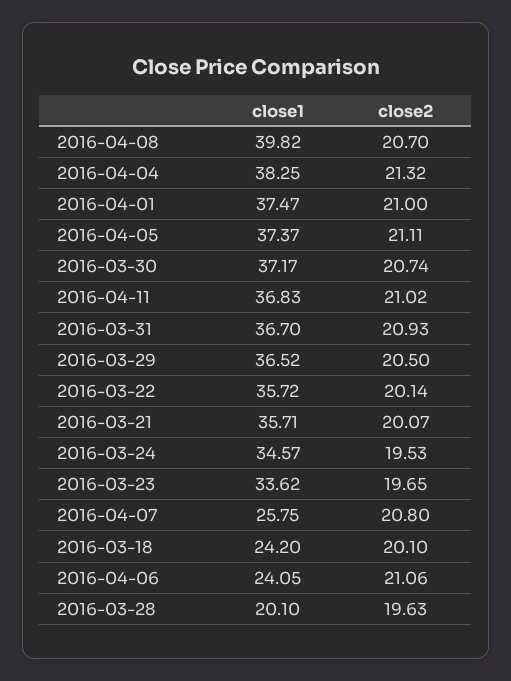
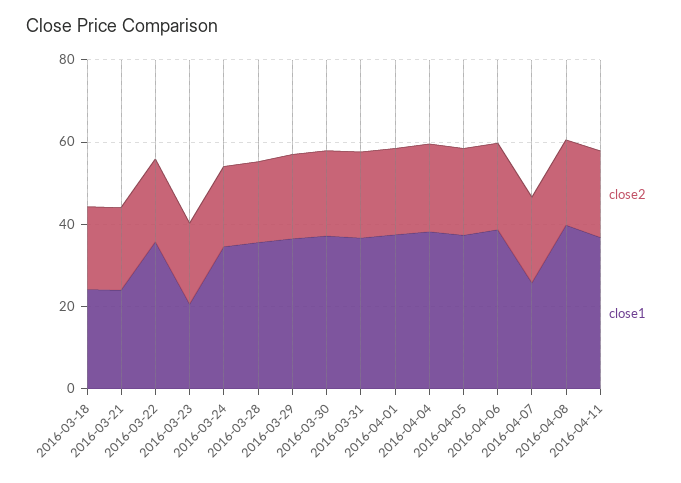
  {
    "close1": {
      "2016-04-08": 39.82,
      "2016-04-04": 38.25,
      "2016-04-01": 37.47,
      "2016-04-05": 37.37,
      "2016-03-30": 37.17,
      "2016-04-11": 36.83,
      "2016-03-31": 36.7,
      "2016-03-29": 36.52,
      "2016-03-22": 35.72,
-     "2016-03-21": 35.71,
+     "2016-03-21": 25,
      "2016-03-24": 34.57,
-     "2016-03-23": 33.62,
+     "2016-03-23": 20,
      "2016-04-07": 25.75,
      "2016-03-18": 24.2,
-     "2016-04-06": 24.05,
+     "2016-04-06": 40,
-     "2016-03-28": 20.1
+     "2016-03-28": 35
    },
    "close2": {
      "2016-04-08": 20.7,
      "2016-04-04": 21.32,
      "2016-04-01": 21,
      "2016-04-05": 21.11,
      "2016-03-30": 20.74,
      "2016-04-11": 21.02,
      "2016-03-31": 20.93,
      "2016-03-29": 20.5,
      "2016-03-22": 20.14,
      "2016-03-21": 20.07,
      "2016-03-24": 19.53,
      "2016-03-23": 19.65,
      "2016-04-07": 20.8,
      "2016-03-18": 20.1,
      "2016-04-06": 21.06,
      "2016-03-28": 19.63
    }
  }

